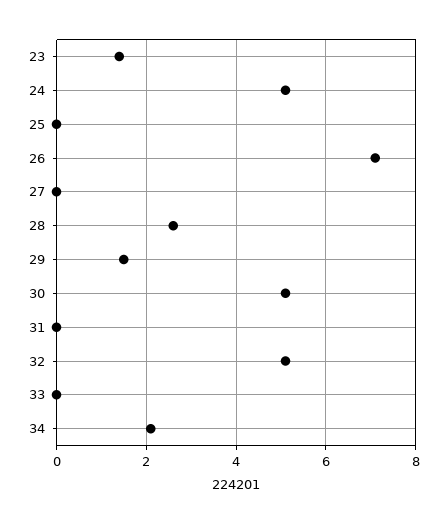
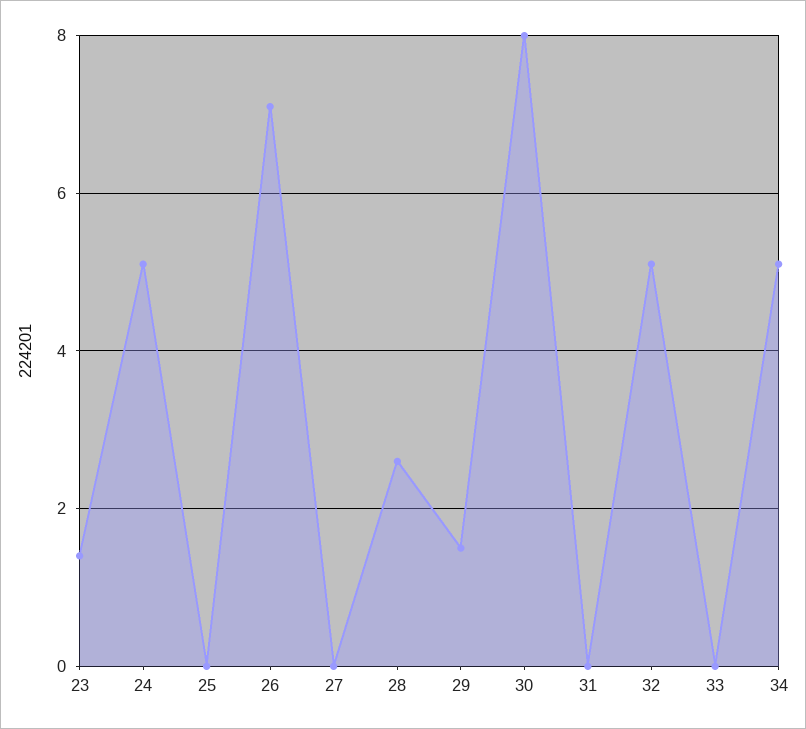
  {
    "23": 1.5,
    "24": 5,
    "25": 0,
    "26": 7,
    "27": 0,
    "28": 2.5,
    "29": 1.5,
-   "30": 5,
+   "30": 8,
    "31": 0,
    "32": 5,
    "33": 0,
-   "34": 2
+   "34": 5
  }

